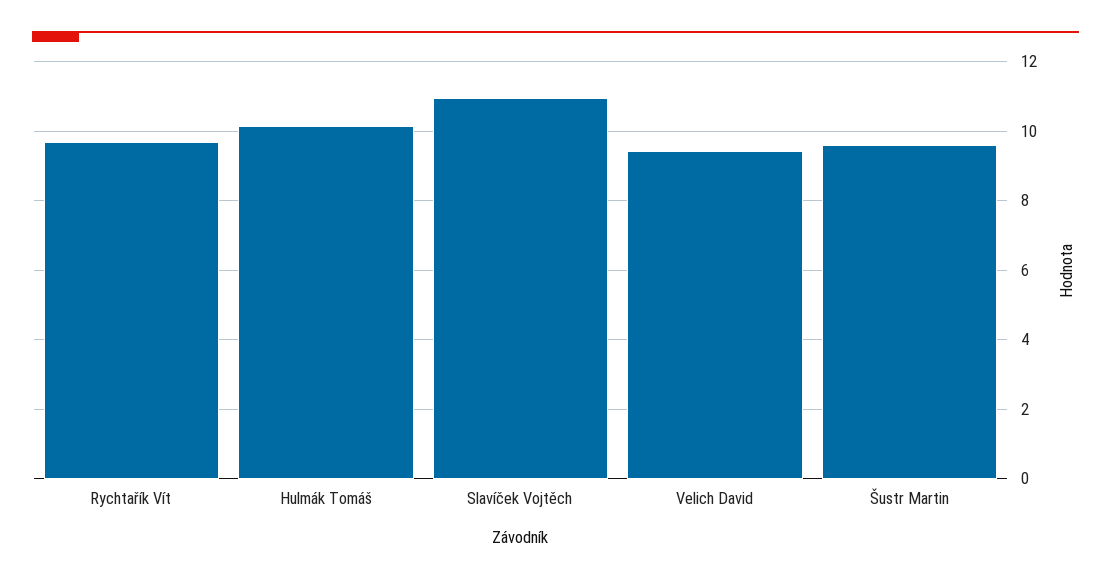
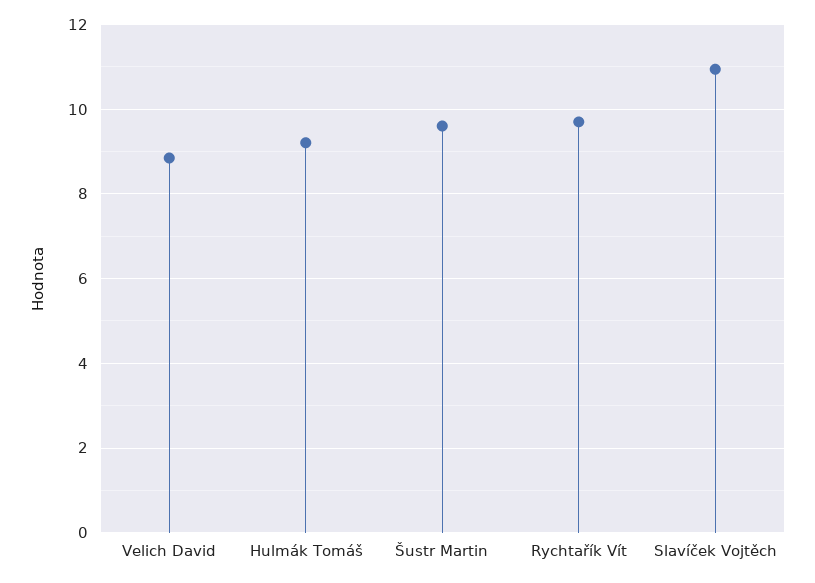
  {
    "Rychtařík Vít": 9.8,
-   "Hulmák Tomáš": 10.2,
+   "Hulmák Tomáš": 9.2,
    "Slavíček Vojtěch": 11,
-   "Velich David": 9.4,
+   "Velich David": 8.8,
    "Šustr Martin": 9.6
  }

